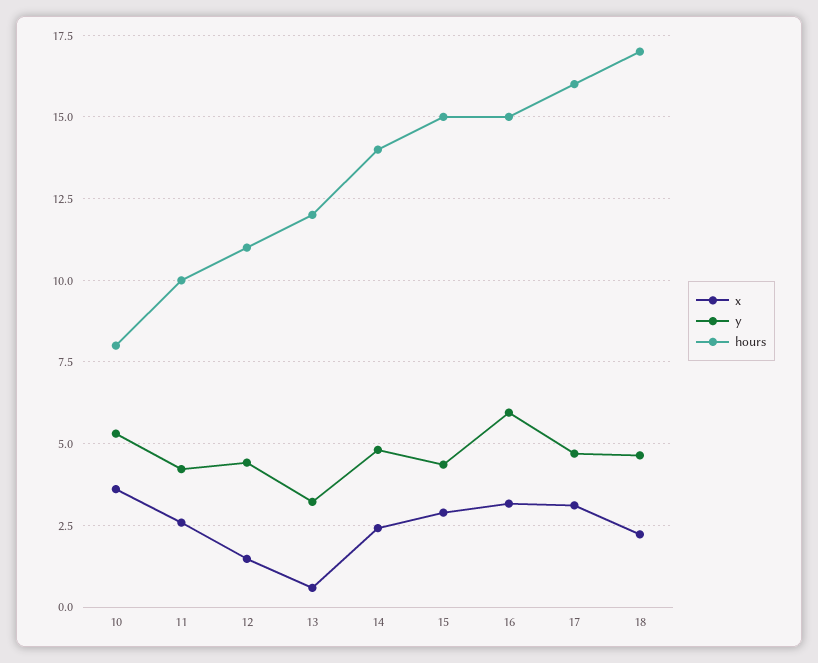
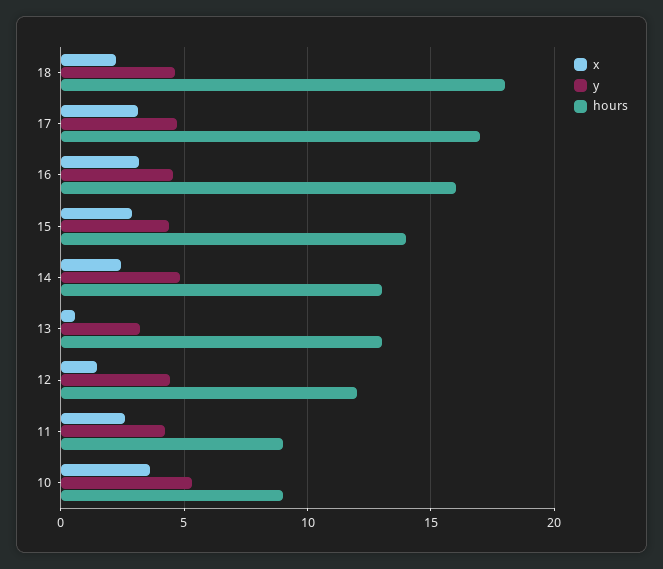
  {
    "x": {
      "10": 3.5,
      "11": 2.5,
      "12": 1.5,
      "13": 0.5,
      "14": 2.5,
      "15": 3,
      "16": 3.25,
      "17": 3,
      "18": 2.25
    },
    "y": {
      "10": 5.25,
      "11": 4.25,
      "12": 4.5,
      "13": 3.25,
      "14": 4.75,
      "15": 4.25,
-     "16": 6,
+     "16": 4.5,
      "17": 4.75,
      "18": 4.75
    },
    "hours": {
-     "10": 8,
+     "10": 9,
-     "11": 10,
+     "11": 9,
-     "12": 11,
+     "12": 12,
-     "13": 12,
+     "13": 13,
-     "14": 14,
+     "14": 13,
-     "15": 15,
+     "15": 14,
-     "16": 15,
+     "16": 16,
-     "17": 16,
+     "17": 17,
-     "18": 17
+     "18": 18
    }
  }

